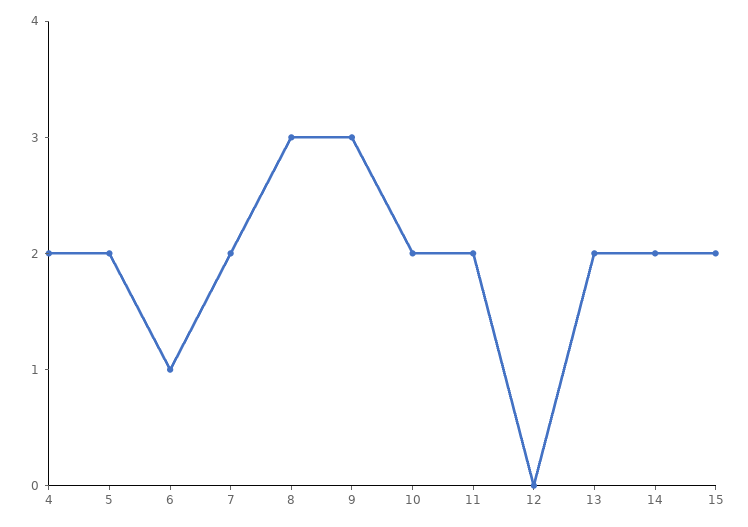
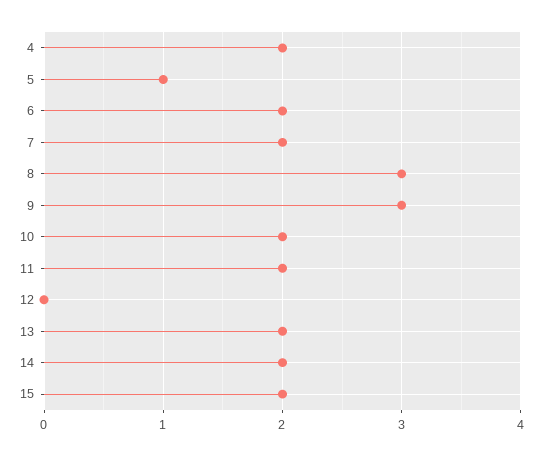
  {
    "4": 2,
-   "5": 2,
+   "5": 1,
-   "6": 1,
+   "6": 2,
    "7": 2,
    "8": 3,
    "9": 3,
    "10": 2,
    "11": 2,
    "12": 0,
    "13": 2,
    "14": 2,
    "15": 2
  }

